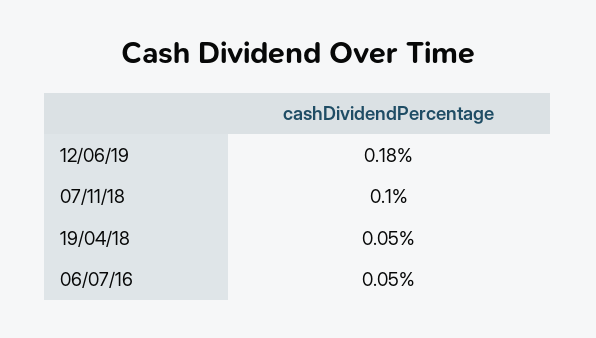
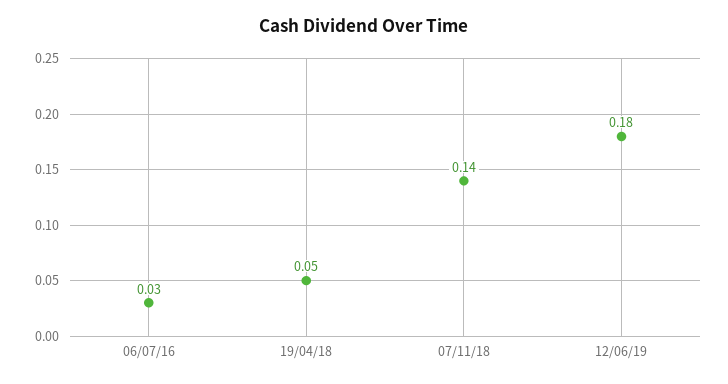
  {
    "12/06/19": 0.18,
-   "07/11/18": 0.1,
+   "07/11/18": 0.14,
    "19/04/18": 0.05,
-   "06/07/16": 0.05
+   "06/07/16": 0.03
  }

